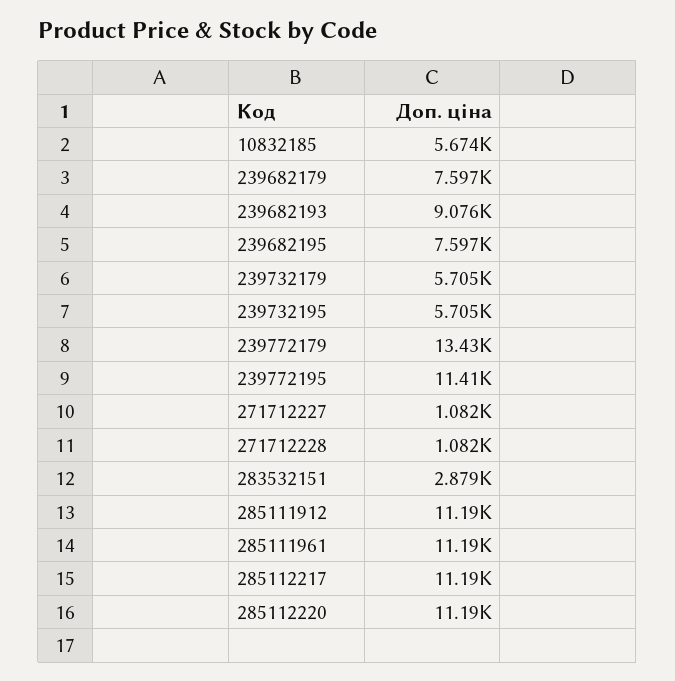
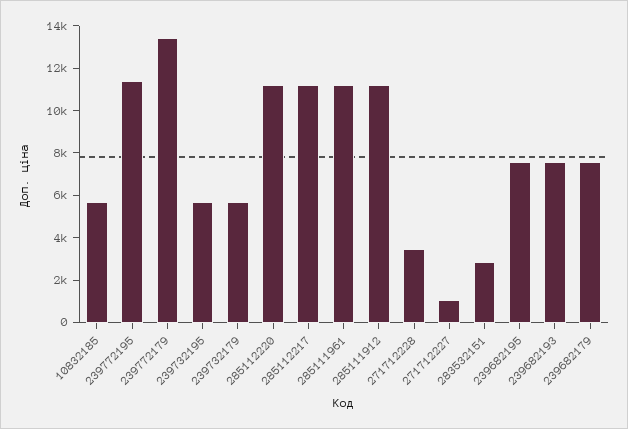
  {
    "10832185": 5674,
    "239682179": 7597,
-   "239682193": 9076,
+   "239682193": 7500,
    "239682195": 7597,
    "239732179": 5705,
    "239732195": 5705,
    "239772179": 13430,
    "239772195": 11410,
    "271712227": 1082,
-   "271712228": 1082,
+   "271712228": 3500,
    "283532151": 2879,
    "285111912": 11190,
    "285111961": 11190,
    "285112217": 11190,
    "285112220": 11190
  }

